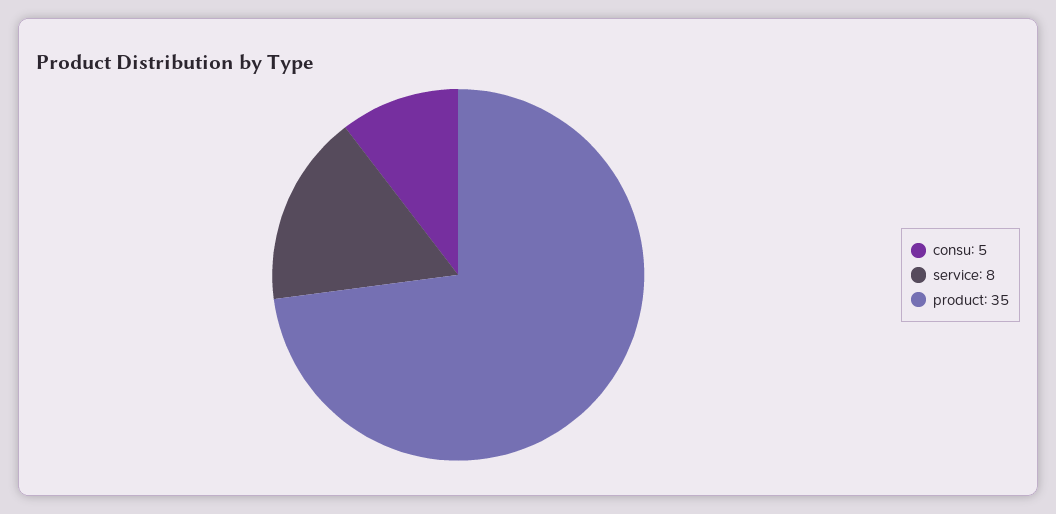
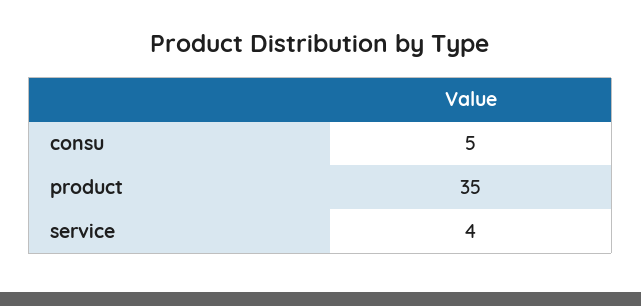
  {
    "consu": 5,
-   "service": 8,
+   "service": 4,
    "product": 35
  }

